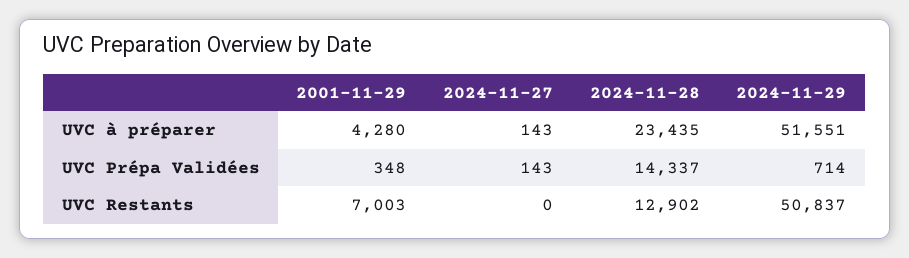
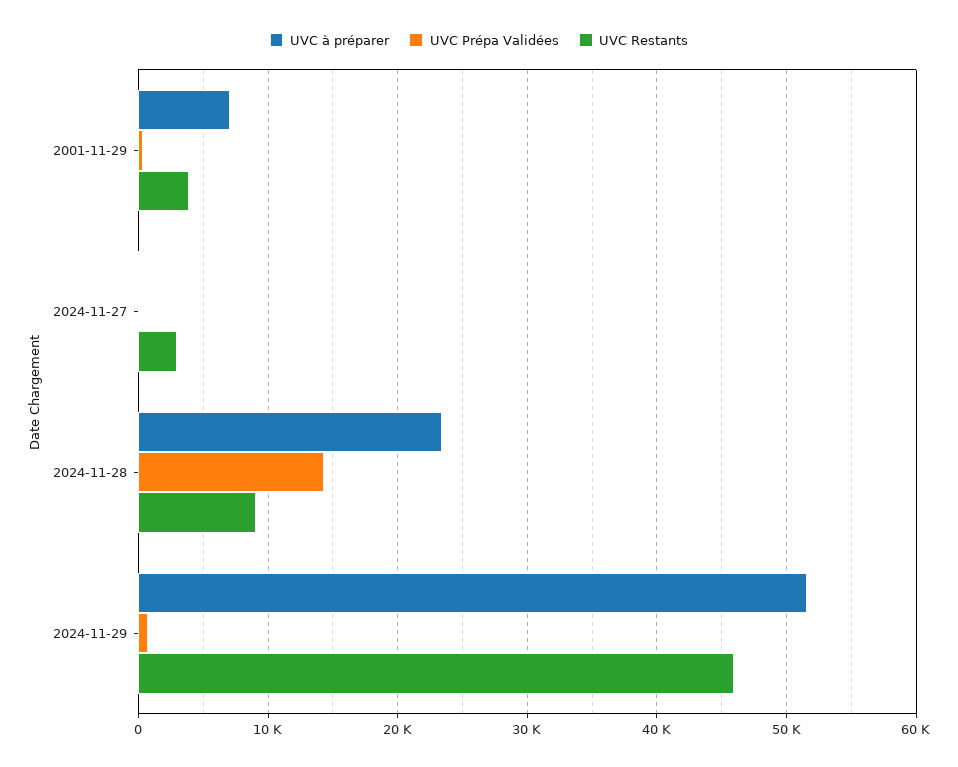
  {
    "UVC à préparer": {
-     "2001-11-29": 4280,
+     "2001-11-29": 7000,
      "2024-11-27": 143,
      "2024-11-28": 23435,
      "2024-11-29": 51551
    },
    "UVC Prépa Validées": {
      "2001-11-29": 348,
      "2024-11-27": 143,
      "2024-11-28": 14337,
      "2024-11-29": 714
    },
    "UVC Restants": {
-     "2001-11-29": 7003,
+     "2001-11-29": 4000,
-     "2024-11-27": 0,
+     "2024-11-27": 3000,
-     "2024-11-28": 12902,
+     "2024-11-28": 9000,
-     "2024-11-29": 50837
+     "2024-11-29": 46000
    }
  }

